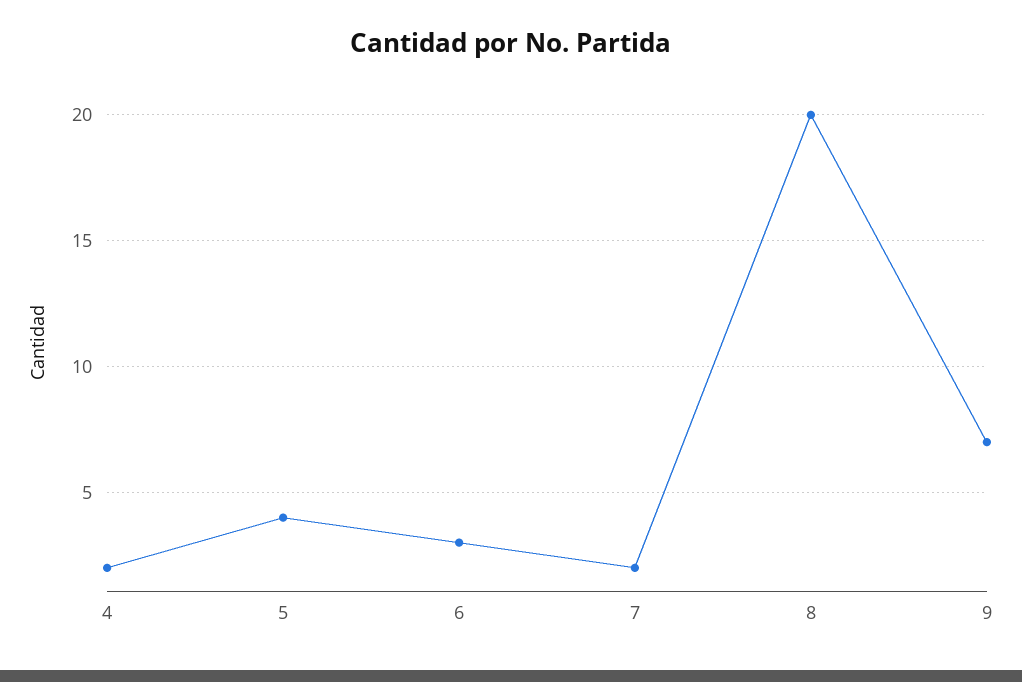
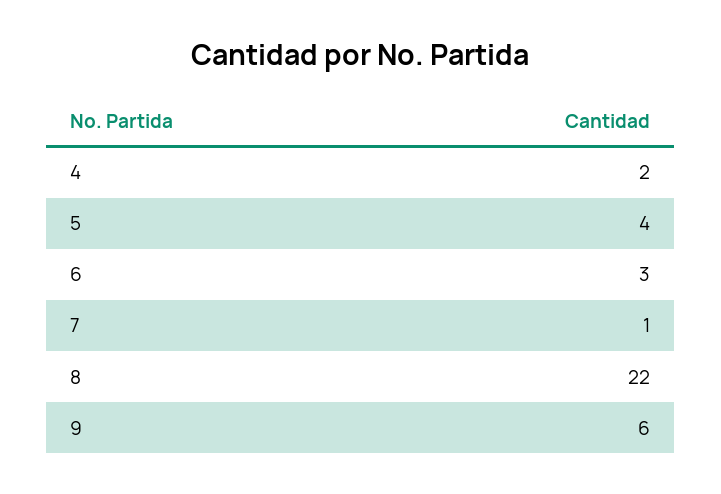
  {
    "4": 2,
    "5": 4,
    "6": 3,
-   "7": 2,
+   "7": 1,
-   "8": 20,
+   "8": 22,
-   "9": 7
+   "9": 6
  }

